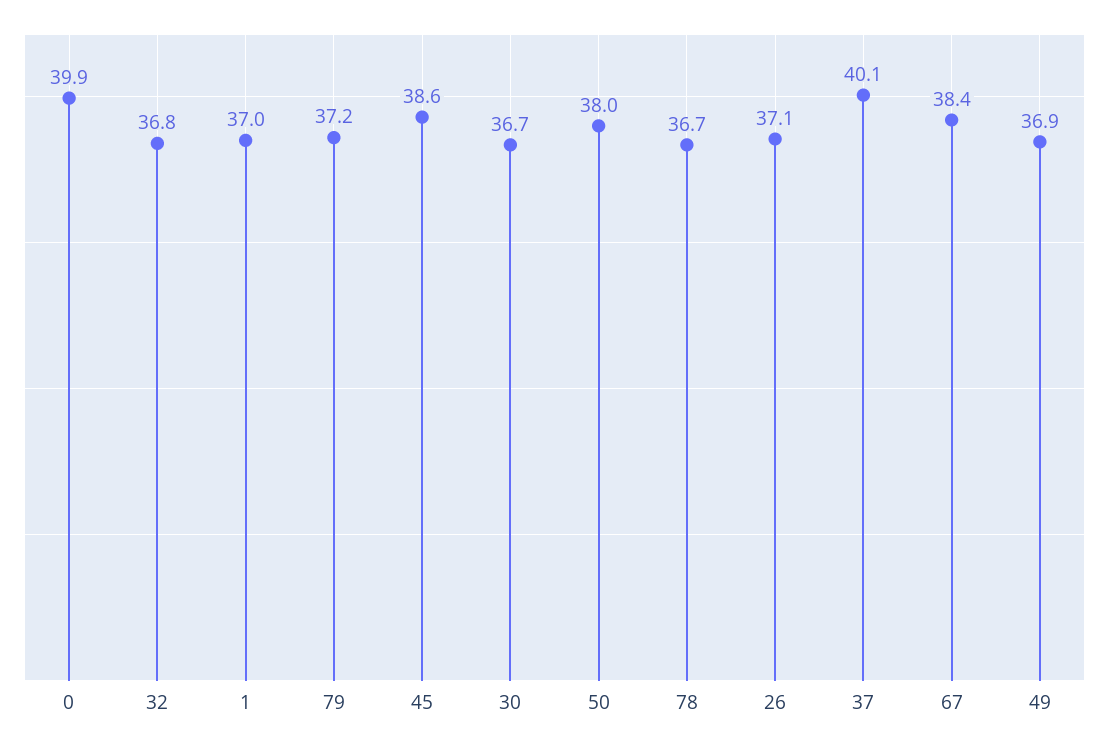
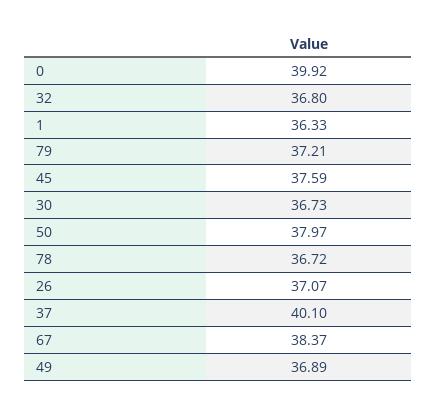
  {
    "0": 39.92,
    "32": 36.8,
-   "1": 37,
+   "1": 36.33,
    "79": 37.21,
-   "45": 38.6,
+   "45": 37.59,
    "30": 36.73,
    "50": 37.97,
    "78": 36.72,
    "26": 37.07,
    "37": 40.1,
    "67": 38.37,
    "49": 36.89
  }

